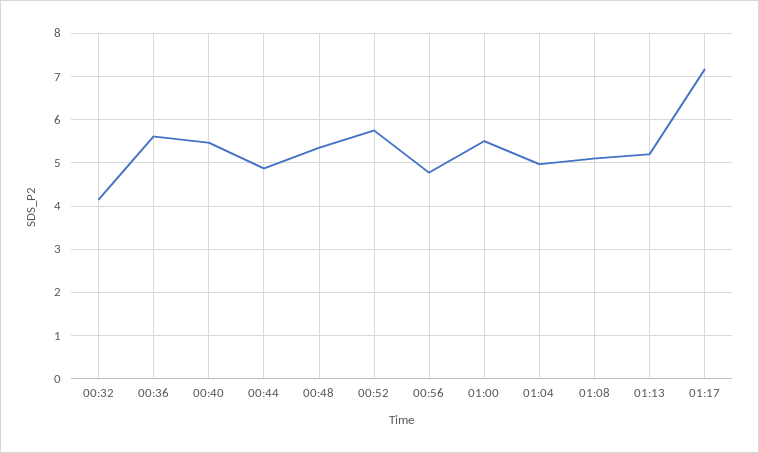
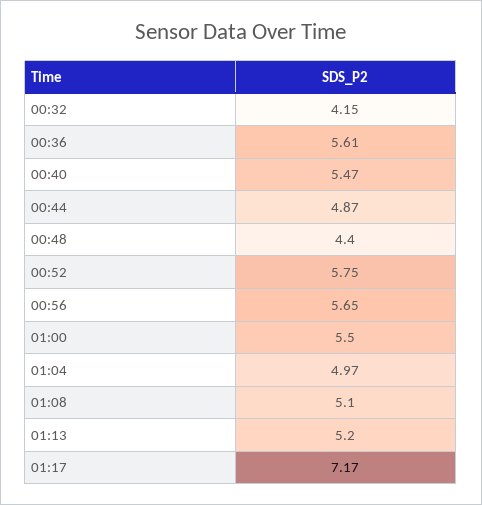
  {
    "00:32": 4.15,
    "00:36": 5.61,
    "00:40": 5.47,
    "00:44": 4.87,
-   "00:48": 5.4,
+   "00:48": 4.4,
    "00:52": 5.75,
-   "00:56": 4.8,
+   "00:56": 5.65,
    "01:00": 5.5,
    "01:04": 4.97,
    "01:08": 5.1,
    "01:13": 5.2,
    "01:17": 7.17
  }

